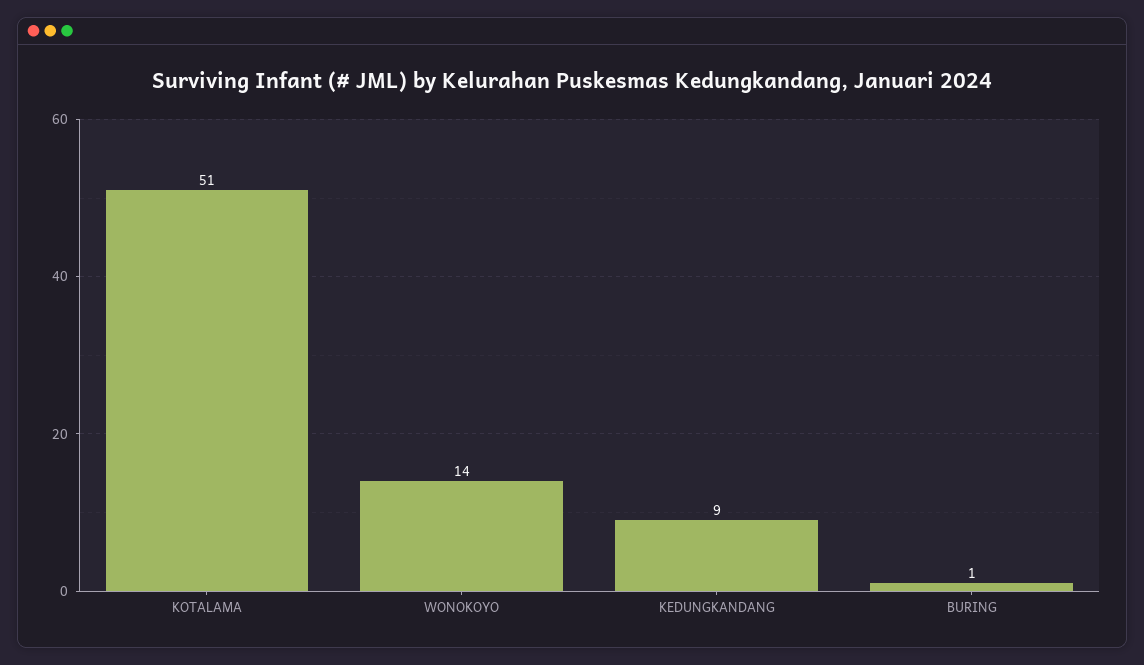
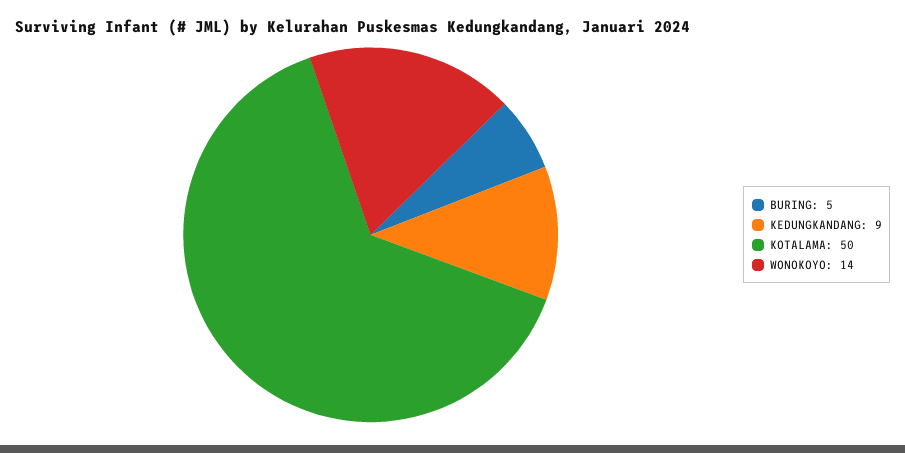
  {
-   "KOTALAMA": 51,
+   "KOTALAMA": 50,
    "WONOKOYO": 14,
    "KEDUNGKANDANG": 9,
-   "BURING": 1
+   "BURING": 5
  }

